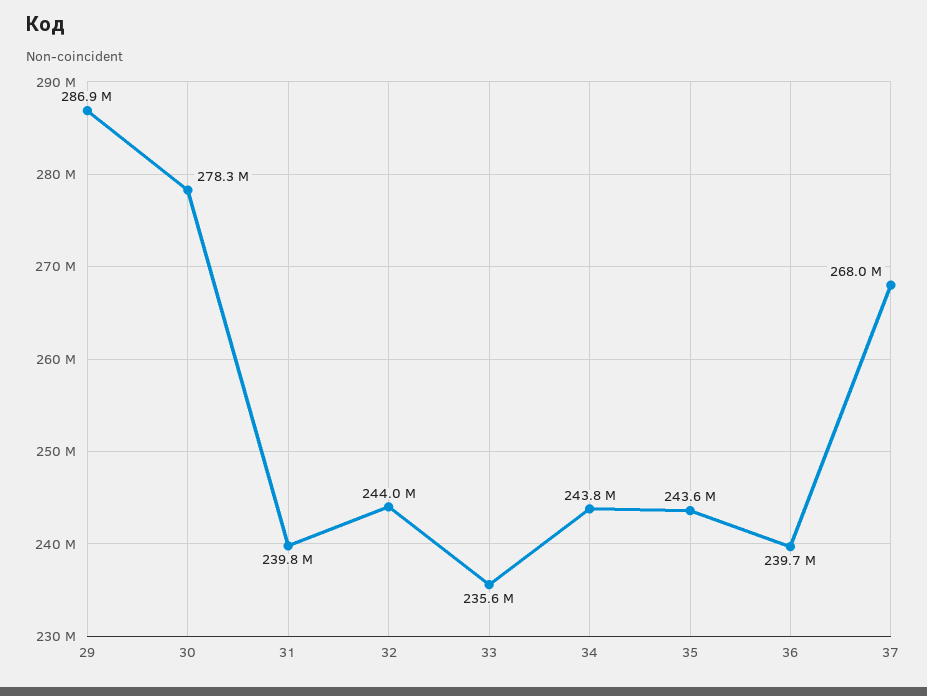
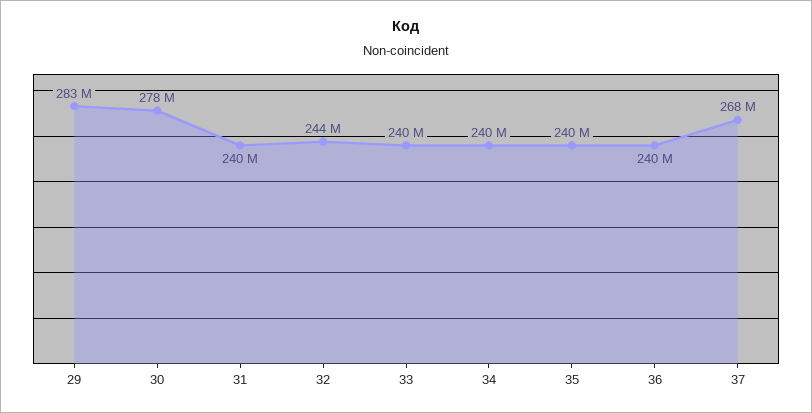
  {
-   "29": 286900000,
+   "29": 283000000,
    "30": 278300000,
    "31": 239800000,
    "32": 244000000,
-   "33": 235600000,
+   "33": 240000000,
-   "34": 243800000,
+   "34": 240000000,
-   "35": 243600000,
+   "35": 240000000,
    "36": 239700000,
    "37": 268000000
  }

